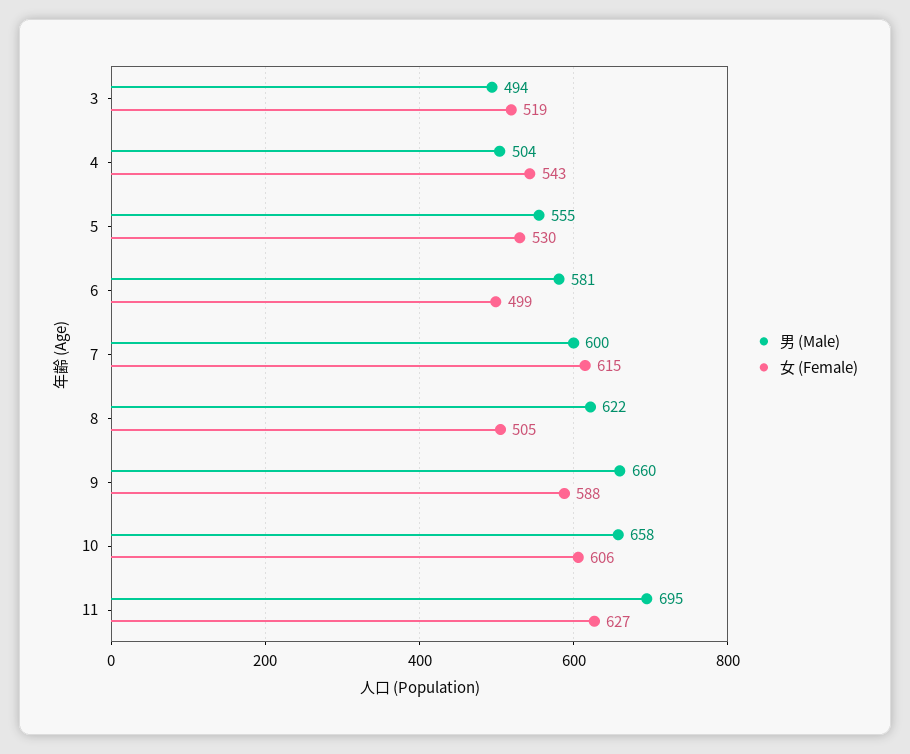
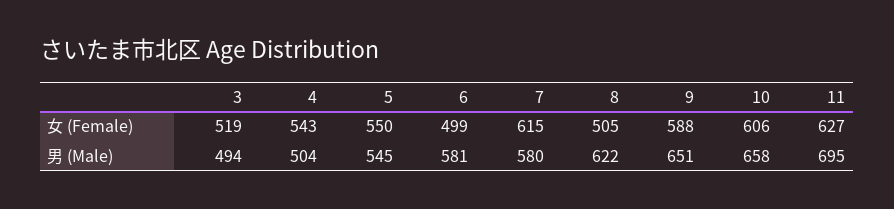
  {
    "男 (Male)": {
      "3": 494,
      "4": 504,
-     "5": 555,
+     "5": 545,
      "6": 581,
-     "7": 600,
+     "7": 580,
      "8": 622,
-     "9": 660,
+     "9": 651,
      "10": 658,
      "11": 695
    },
    "女 (Female)": {
      "3": 519,
      "4": 543,
-     "5": 530,
+     "5": 550,
      "6": 499,
      "7": 615,
      "8": 505,
      "9": 588,
      "10": 606,
      "11": 627
    }
  }

